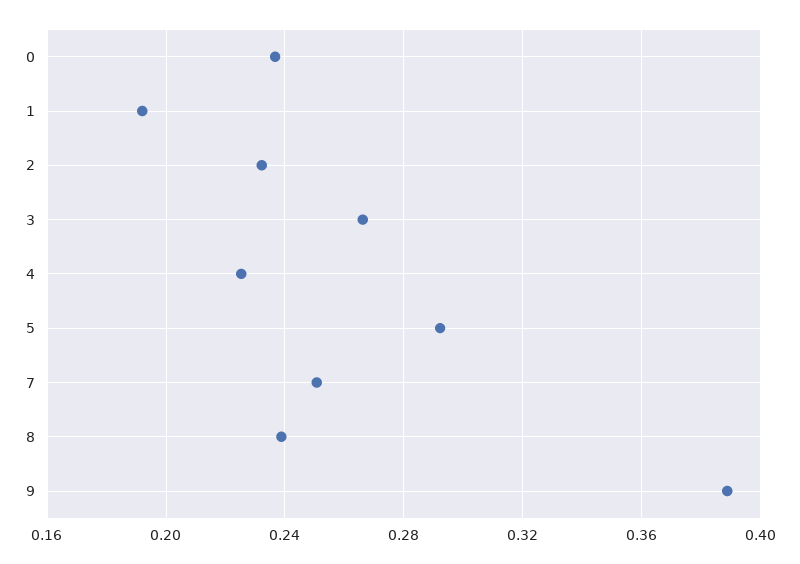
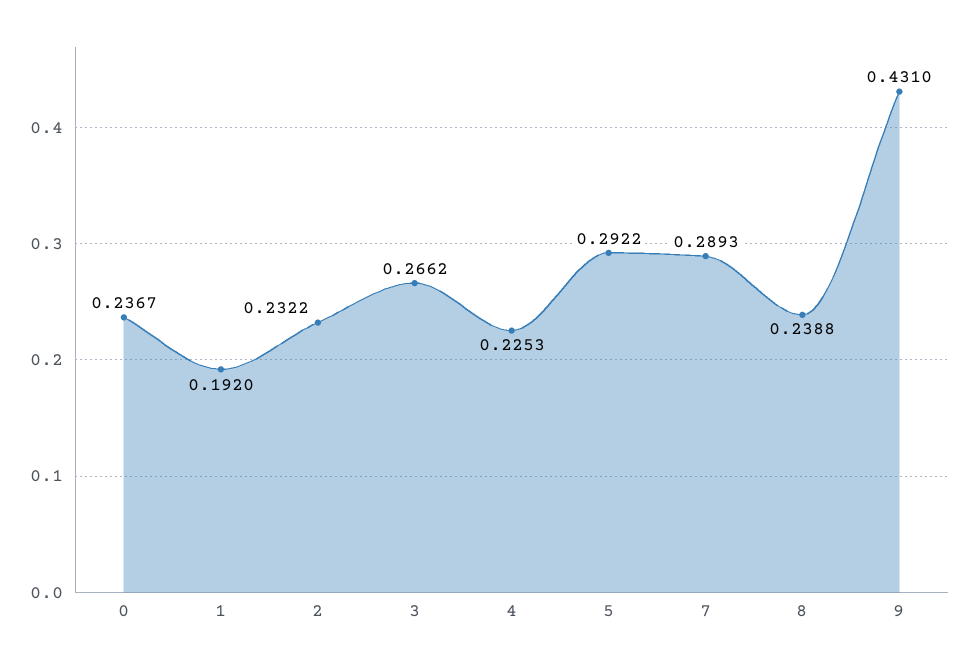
  {
    "0": 0.2367,
    "1": 0.192,
    "2": 0.2322,
    "3": 0.2662,
    "4": 0.2253,
    "5": 0.2922,
-   "7": 0.25,
+   "7": 0.2893,
    "8": 0.2388,
-   "9": 0.39
+   "9": 0.431
  }

